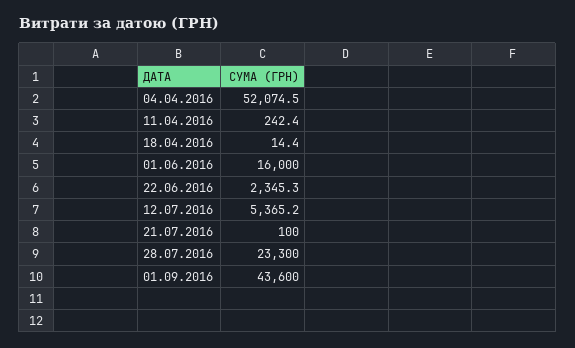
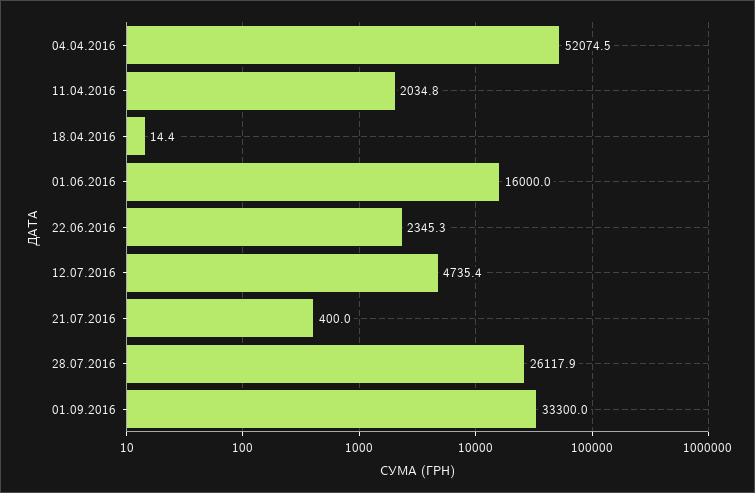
  {
    "04.04.2016": 52074.5,
-   "11.04.2016": 242.4,
+   "11.04.2016": 2034.8,
    "18.04.2016": 14.4,
    "01.06.2016": 16000,
    "22.06.2016": 2345.3,
-   "12.07.2016": 5365.2,
+   "12.07.2016": 4735.4,
-   "21.07.2016": 100,
+   "21.07.2016": 400,
-   "28.07.2016": 23300,
+   "28.07.2016": 26117.9,
-   "01.09.2016": 43600
+   "01.09.2016": 33300
  }

